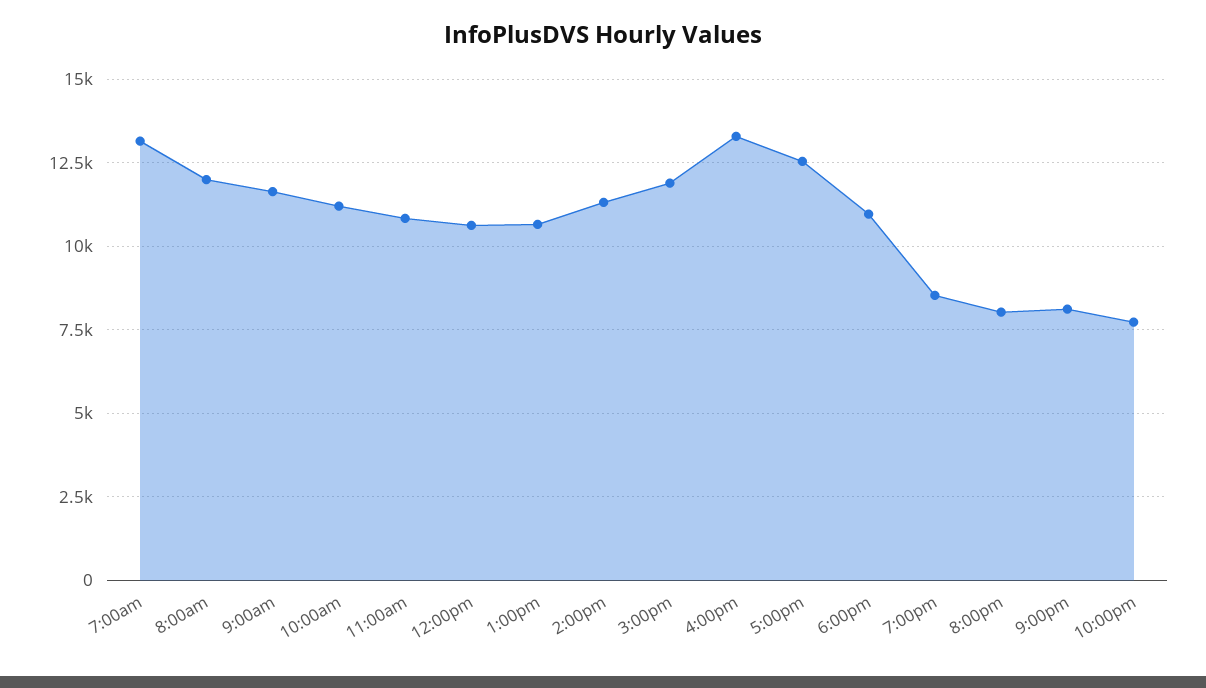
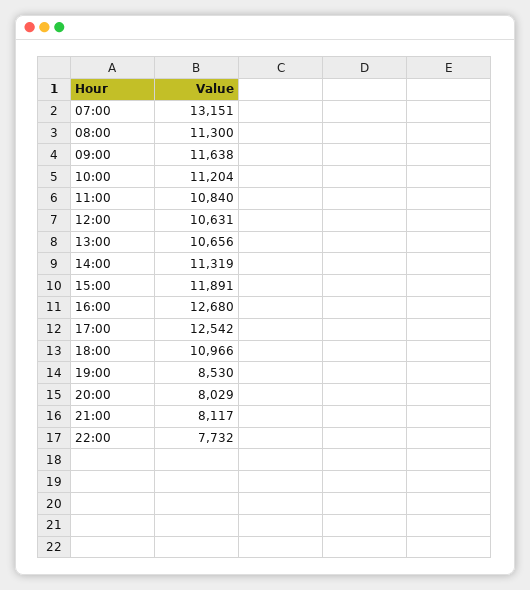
  {
    "7:00am": 13151,
-   "8:00am": 12000,
+   "8:00am": 11300,
    "9:00am": 11638,
    "10:00am": 11204,
    "11:00am": 10840,
    "12:00pm": 10631,
    "1:00pm": 10656,
    "2:00pm": 11319,
    "3:00pm": 11891,
-   "4:00pm": 13250,
+   "4:00pm": 12680,
    "5:00pm": 12542,
    "6:00pm": 10966,
    "7:00pm": 8530,
    "8:00pm": 8029,
    "9:00pm": 8117,
    "10:00pm": 7732
  }

